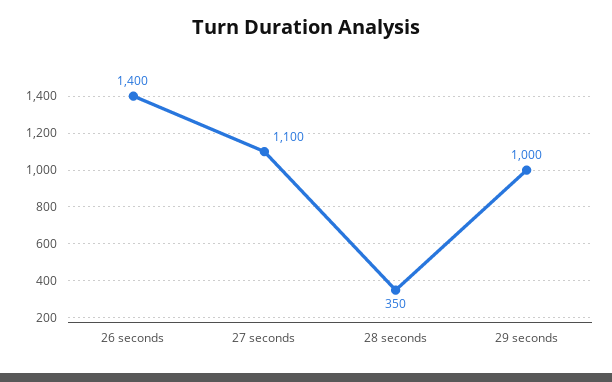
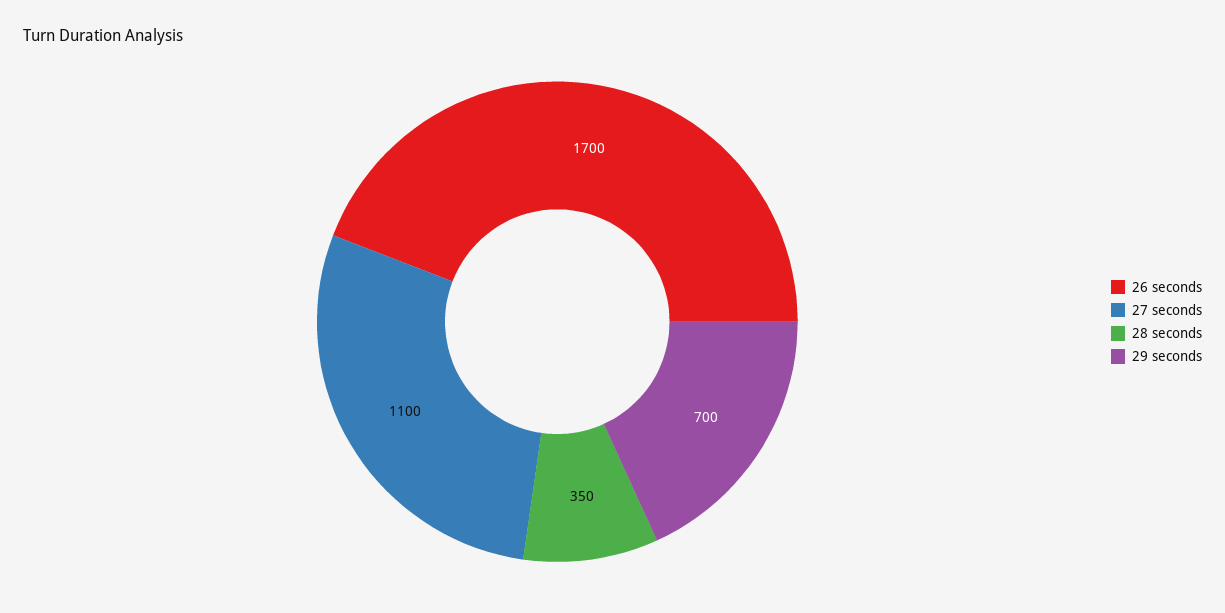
  {
-   "26 seconds": 1400,
+   "26 seconds": 1700,
    "27 seconds": 1100,
    "28 seconds": 350,
-   "29 seconds": 1000
+   "29 seconds": 700
  }

